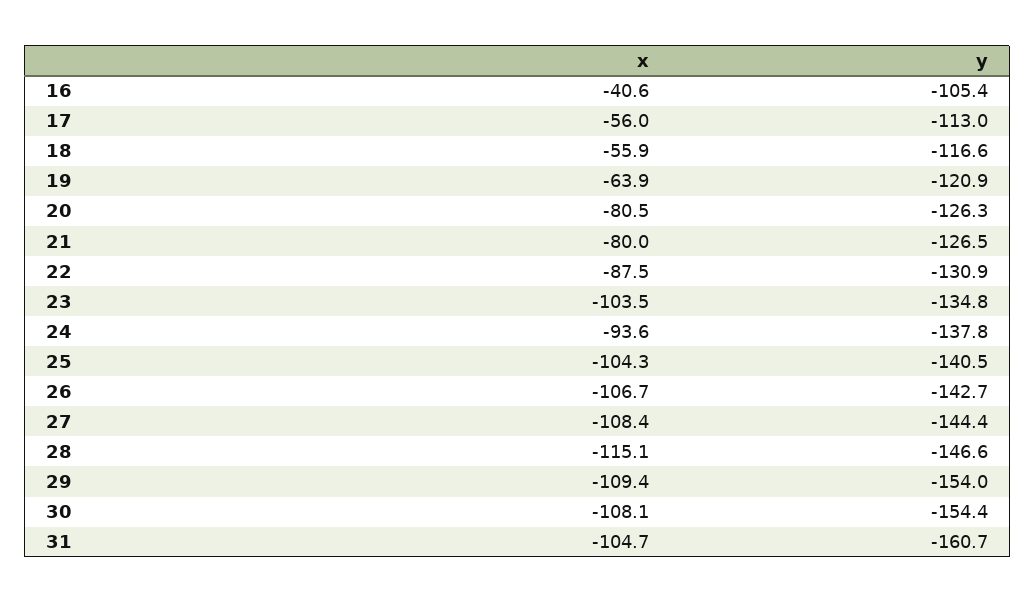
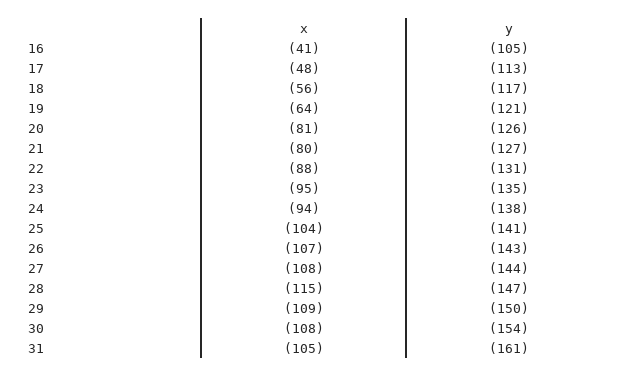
  {
    "x": {
      "16": -40.6,
-     "17": -56,
+     "17": -48,
      "18": -55.9,
      "19": -63.9,
      "20": -80.5,
      "21": -80,
      "22": -87.5,
-     "23": -103.5,
+     "23": -95,
      "24": -93.6,
      "25": -104.3,
      "26": -106.7,
      "27": -108.4,
      "28": -115.1,
      "29": -109.4,
      "30": -108.1,
      "31": -104.7
    },
    "y": {
      "16": -105.4,
      "17": -113,
      "18": -116.6,
      "19": -120.9,
      "20": -126.3,
      "21": -126.5,
      "22": -130.9,
      "23": -134.8,
      "24": -137.8,
      "25": -140.5,
      "26": -142.7,
      "27": -144.4,
      "28": -146.6,
-     "29": -154,
+     "29": -150,
      "30": -154.4,
      "31": -160.7
    }
  }

